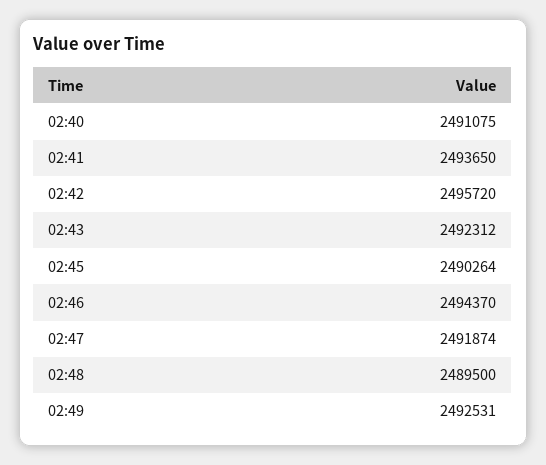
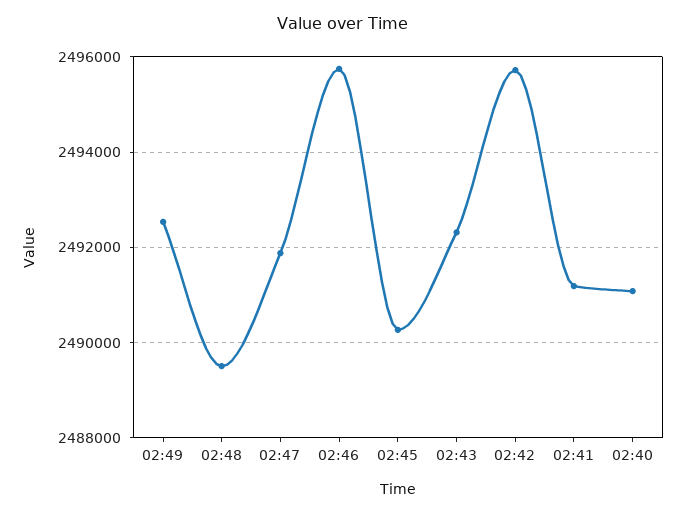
  {
    "02:40": 2491075,
-   "02:41": 2493650,
+   "02:41": 2491200,
    "02:42": 2495720,
    "02:43": 2492312,
    "02:45": 2490264,
-   "02:46": 2494370,
+   "02:46": 2495800,
    "02:47": 2491874,
    "02:48": 2489500,
    "02:49": 2492531
  }

